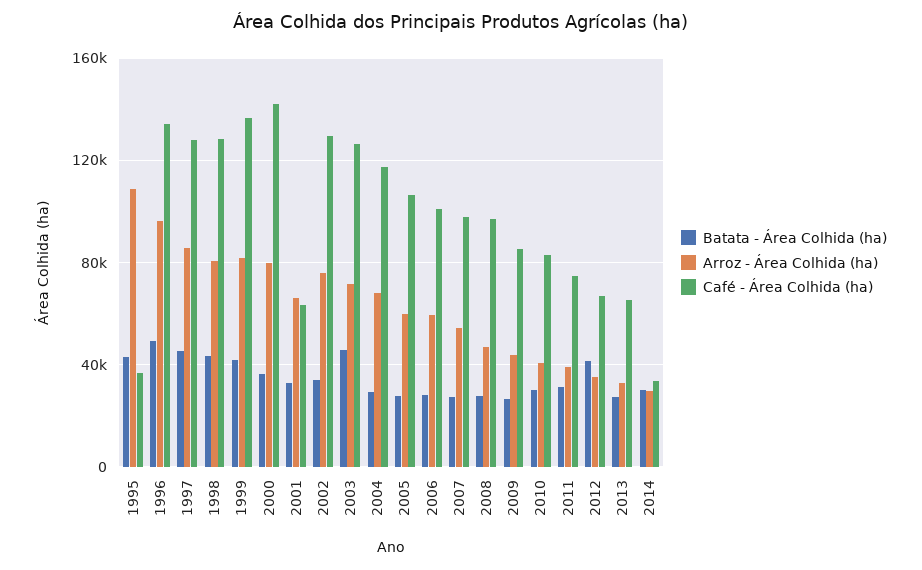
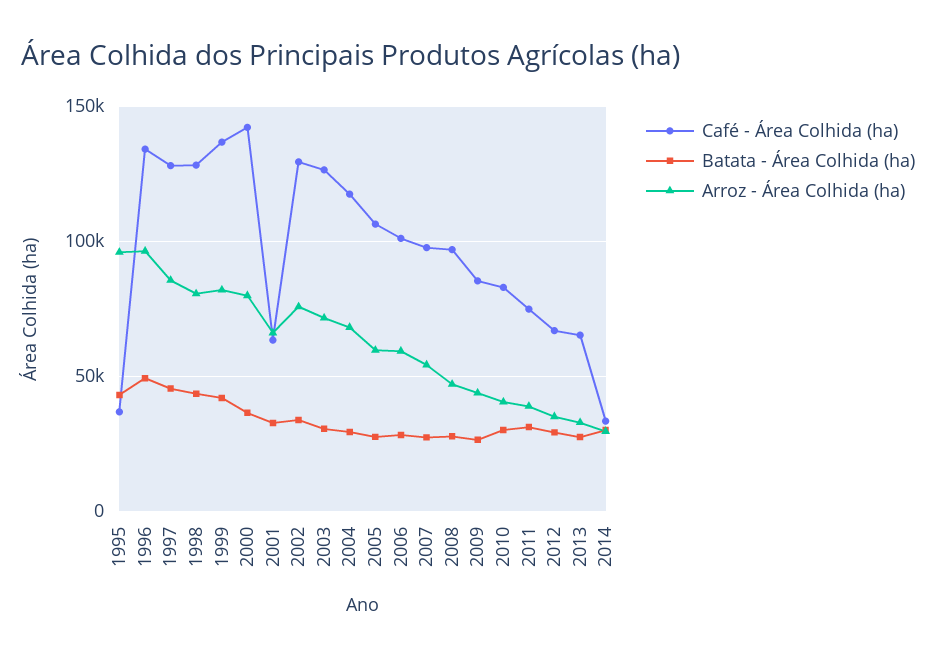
  {
    "Batata - Área Colhida (ha)": {
      "1995": 45000,
      "1996": 50000,
      "1997": 45000,
      "1998": 45000,
      "1999": 40000,
      "2000": 35000,
      "2001": 35000,
      "2002": 35000,
-     "2003": 45000,
+     "2003": 30000,
      "2004": 30000,
      "2005": 30000,
      "2006": 30000,
      "2007": 25000,
      "2008": 30000,
      "2009": 25000,
      "2010": 30000,
      "2011": 30000,
-     "2012": 40000,
+     "2012": 30000,
      "2013": 25000,
      "2014": 30000
    },
    "Arroz - Área Colhida (ha)": {
-     "1995": 110000,
+     "1995": 95000,
      "1996": 95000,
      "1997": 85000,
      "1998": 80000,
      "1999": 80000,
      "2000": 80000,
      "2001": 65000,
      "2002": 75000,
      "2003": 70000,
      "2004": 70000,
      "2005": 60000,
      "2006": 60000,
      "2007": 55000,
      "2008": 45000,
      "2009": 45000,
      "2010": 40000,
      "2011": 40000,
      "2012": 35000,
      "2013": 35000,
      "2014": 30000
    },
    "Café - Área Colhida (ha)": {
      "1995": 35000,
      "1996": 135000,
      "1997": 130000,
      "1998": 130000,
      "1999": 135000,
      "2000": 140000,
      "2001": 65000,
      "2002": 130000,
      "2003": 125000,
      "2004": 115000,
      "2005": 105000,
      "2006": 100000,
      "2007": 100000,
      "2008": 95000,
      "2009": 85000,
      "2010": 85000,
      "2011": 75000,
      "2012": 65000,
      "2013": 65000,
      "2014": 35000
    }
  }

